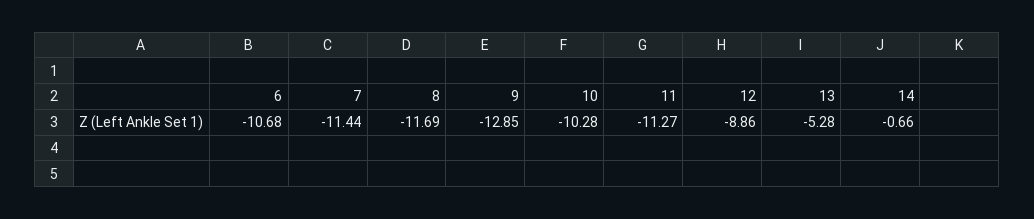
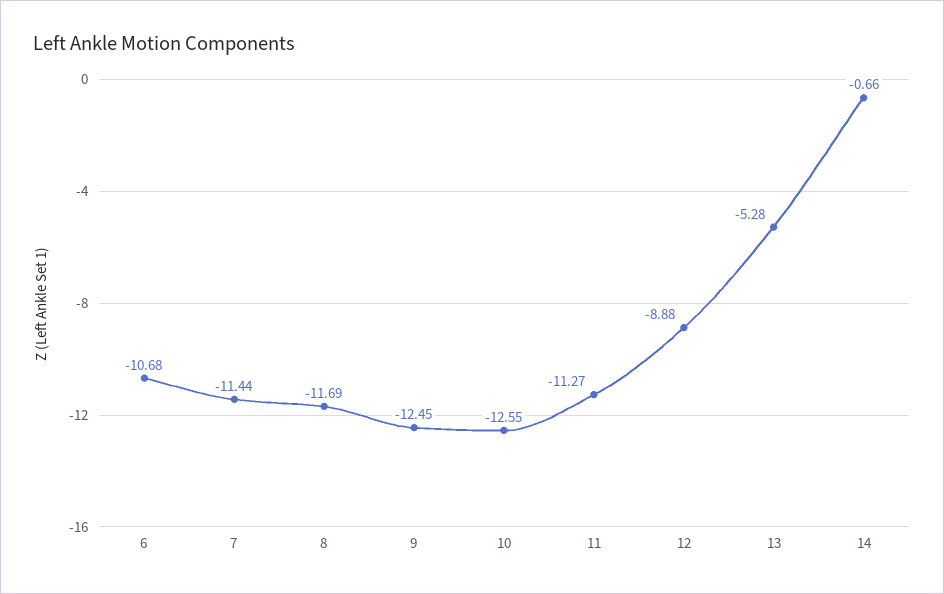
  {
    "6": -10.68,
    "7": -11.44,
    "8": -11.69,
-   "9": -12.85,
+   "9": -12.45,
-   "10": -10.28,
+   "10": -12.55,
    "11": -11.27,
-   "12": -8.86,
+   "12": -8.88,
    "13": -5.28,
    "14": -0.66
  }

